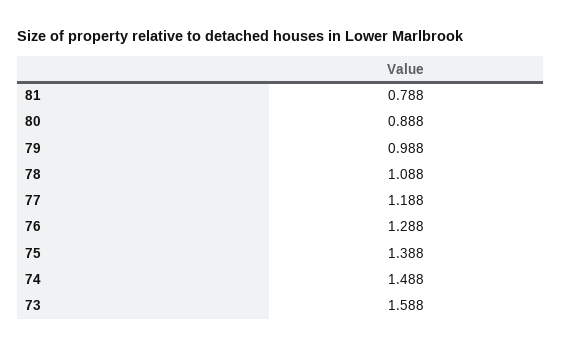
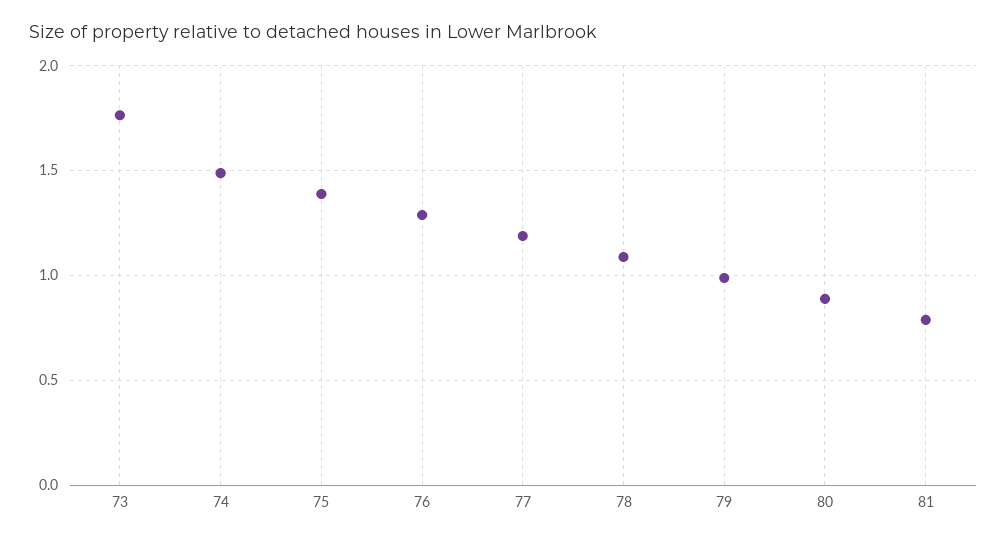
  {
    "81": 0.788,
    "80": 0.888,
    "79": 0.988,
    "78": 1.088,
    "77": 1.188,
    "76": 1.288,
    "75": 1.388,
    "74": 1.488,
-   "73": 1.588
+   "73": 1.75
  }

